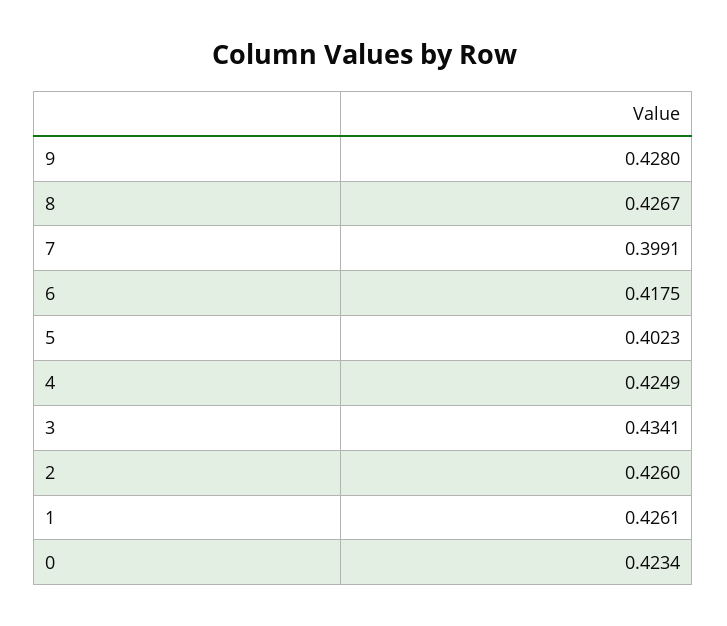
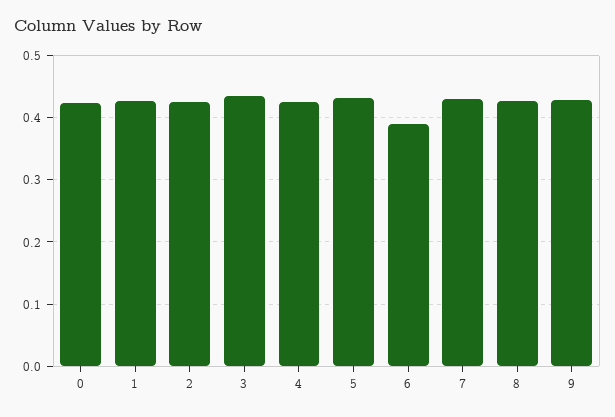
  {
    "9": 0.428,
    "8": 0.4267,
-   "7": 0.3991,
+   "7": 0.43,
-   "6": 0.4175,
+   "6": 0.39,
-   "5": 0.4023,
+   "5": 0.43,
    "4": 0.4249,
    "3": 0.4341,
    "2": 0.426,
    "1": 0.4261,
    "0": 0.4234
  }

